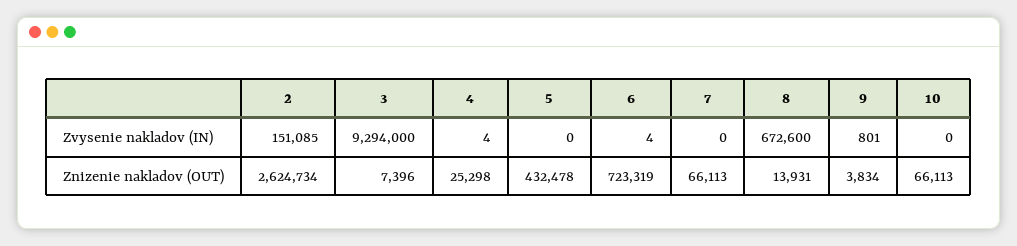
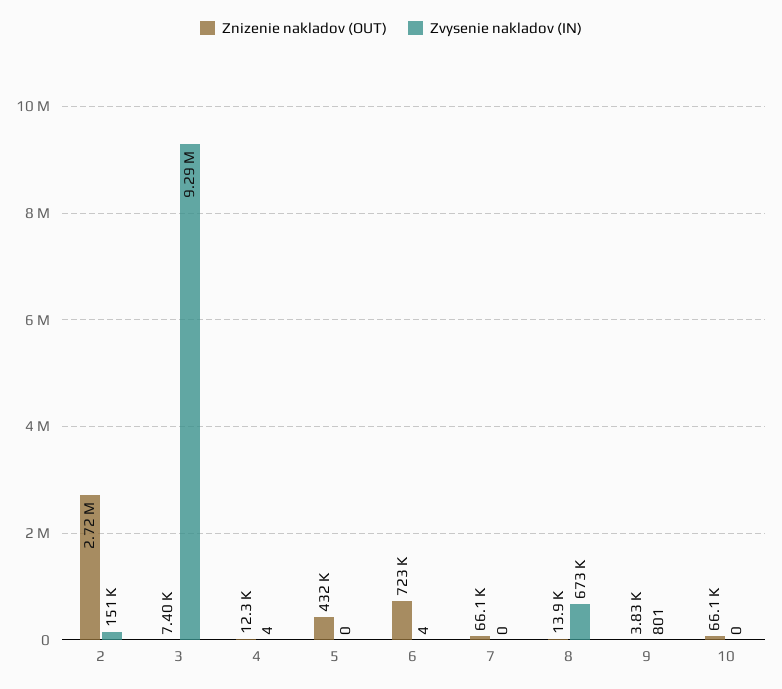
  {
    "Zvysenie nakladov (IN)": {
      "2": 151085,
      "3": 9294000,
      "4": 4,
      "5": 0,
      "6": 4,
      "7": 0,
      "8": 672600,
      "9": 801,
      "10": 0
    },
    "Znizenie nakladov (OUT)": {
-     "2": 2624734,
+     "2": 2720000,
      "3": 7396,
-     "4": 25298,
+     "4": 12300,
      "5": 432478,
      "6": 723319,
      "7": 66113,
      "8": 13931,
      "9": 3834,
      "10": 66113
    }
  }

